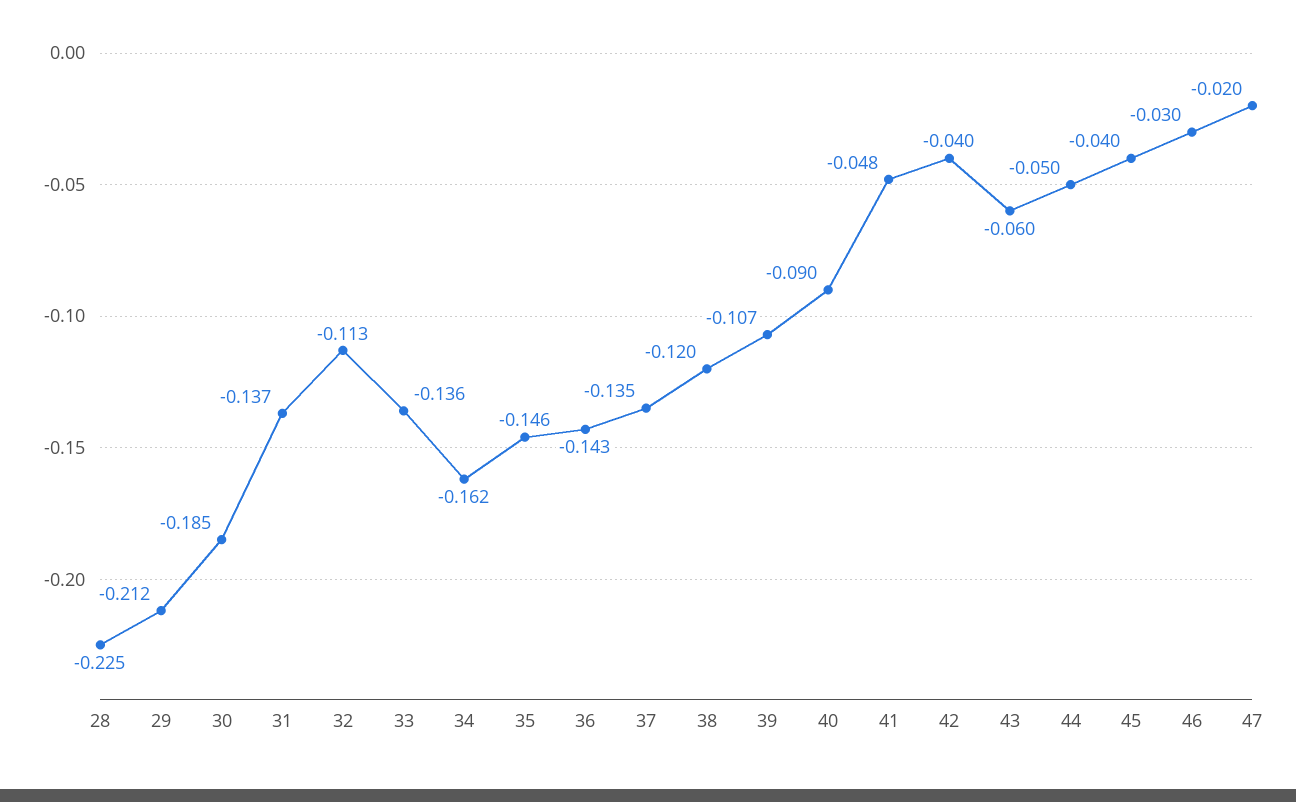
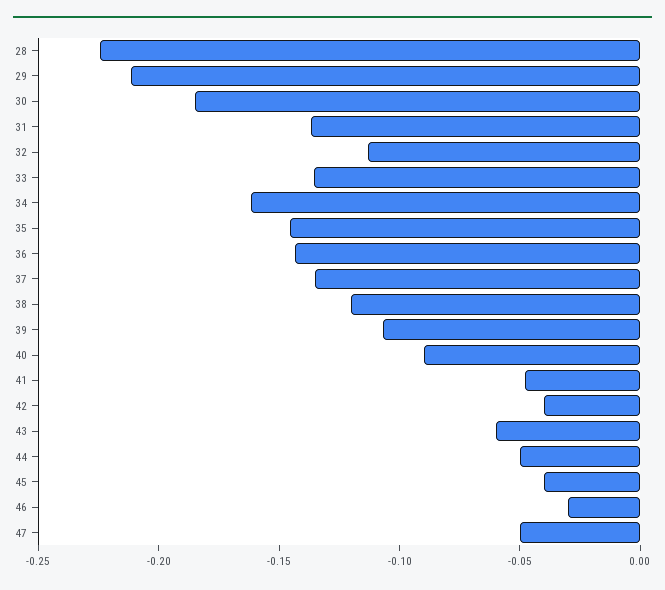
  {
    "28": -0.225,
    "29": -0.212,
    "30": -0.185,
    "31": -0.137,
    "32": -0.113,
    "33": -0.136,
    "34": -0.162,
    "35": -0.146,
    "36": -0.143,
    "37": -0.135,
    "38": -0.12,
    "39": -0.107,
    "40": -0.09,
    "41": -0.048,
    "42": -0.04,
    "43": -0.06,
    "44": -0.05,
    "45": -0.04,
    "46": -0.03,
-   "47": -0.02
+   "47": -0.05
  }

